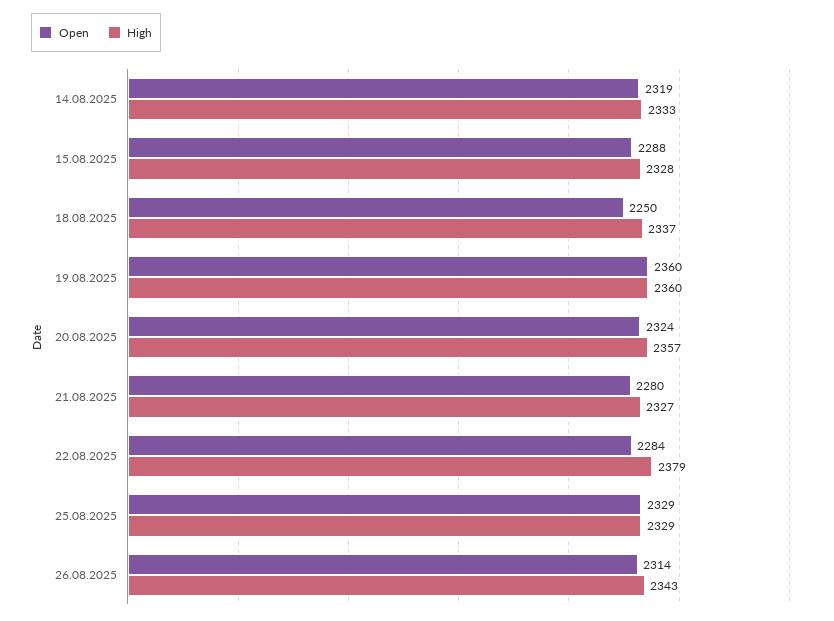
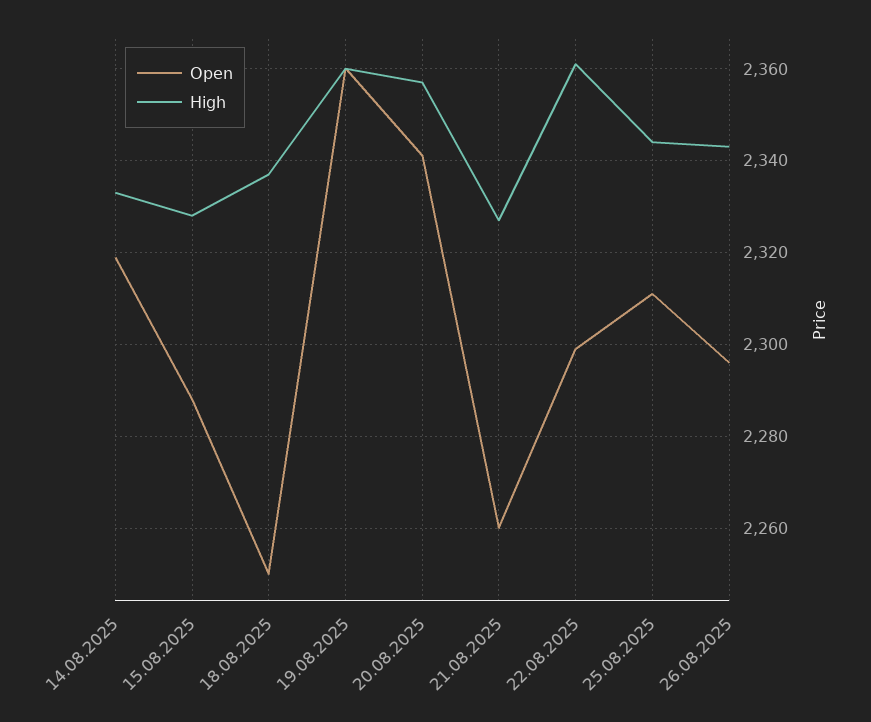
  {
    "Open": {
      "14.08.2025": 2319,
      "15.08.2025": 2288,
      "18.08.2025": 2250,
      "19.08.2025": 2360,
-     "20.08.2025": 2324,
+     "20.08.2025": 2340,
-     "21.08.2025": 2280,
+     "21.08.2025": 2260,
-     "22.08.2025": 2284,
+     "22.08.2025": 2300,
-     "25.08.2025": 2329,
+     "25.08.2025": 2310,
-     "26.08.2025": 2314
+     "26.08.2025": 2295
    },
    "High": {
      "14.08.2025": 2333,
      "15.08.2025": 2328,
      "18.08.2025": 2337,
      "19.08.2025": 2360,
      "20.08.2025": 2357,
      "21.08.2025": 2327,
-     "22.08.2025": 2379,
+     "22.08.2025": 2360,
-     "25.08.2025": 2329,
+     "25.08.2025": 2345,
      "26.08.2025": 2343
    }
  }

